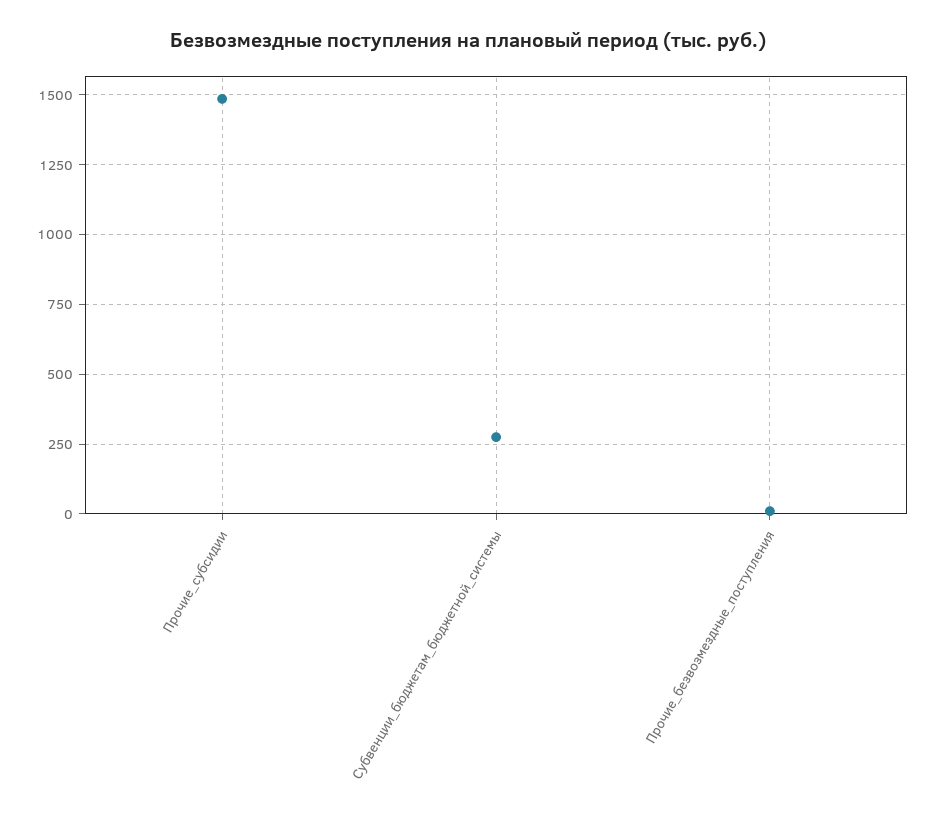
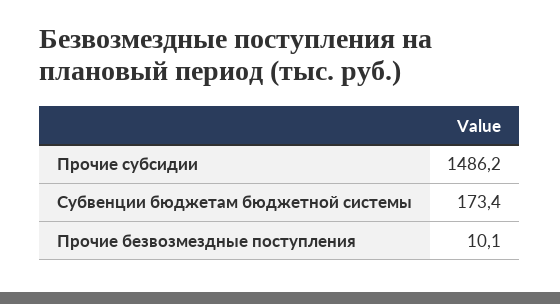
  {
    "Прочие_субсидии": 1486.2,
-   "Субвенции_бюджетам_бюджетной_системы": 275,
+   "Субвенции_бюджетам_бюджетной_системы": 173.4,
    "Прочие_безвозмездные_поступления": 10.1
  }

